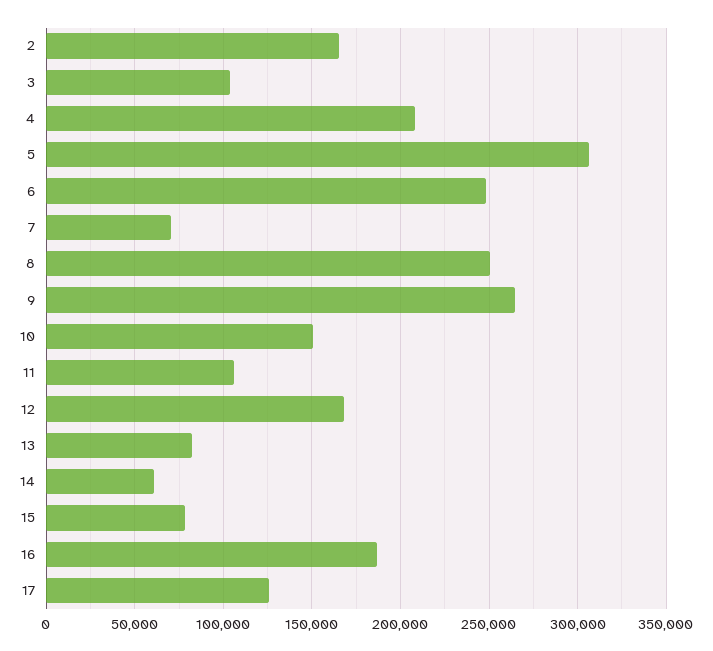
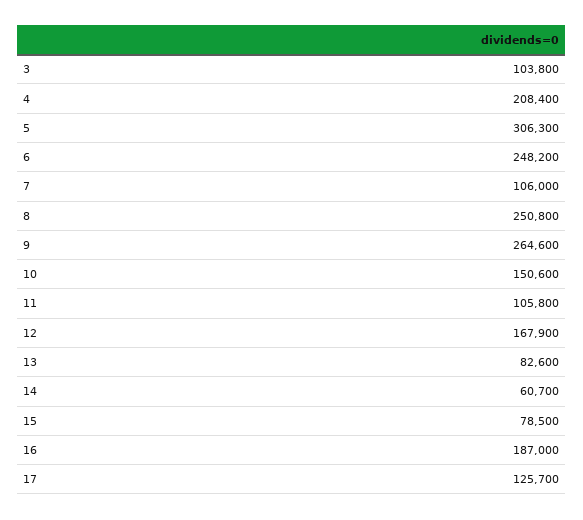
  {
-   "2": 165000,
    "3": 103800,
    "4": 208400,
    "5": 306300,
    "6": 248200,
-   "7": 70000,
+   "7": 106000,
    "8": 250800,
    "9": 264600,
    "10": 150600,
    "11": 105800,
    "12": 167900,
    "13": 82600,
    "14": 60700,
    "15": 78500,
    "16": 187000,
    "17": 125700
  }

